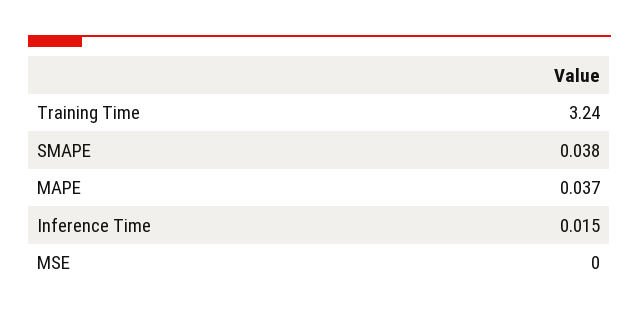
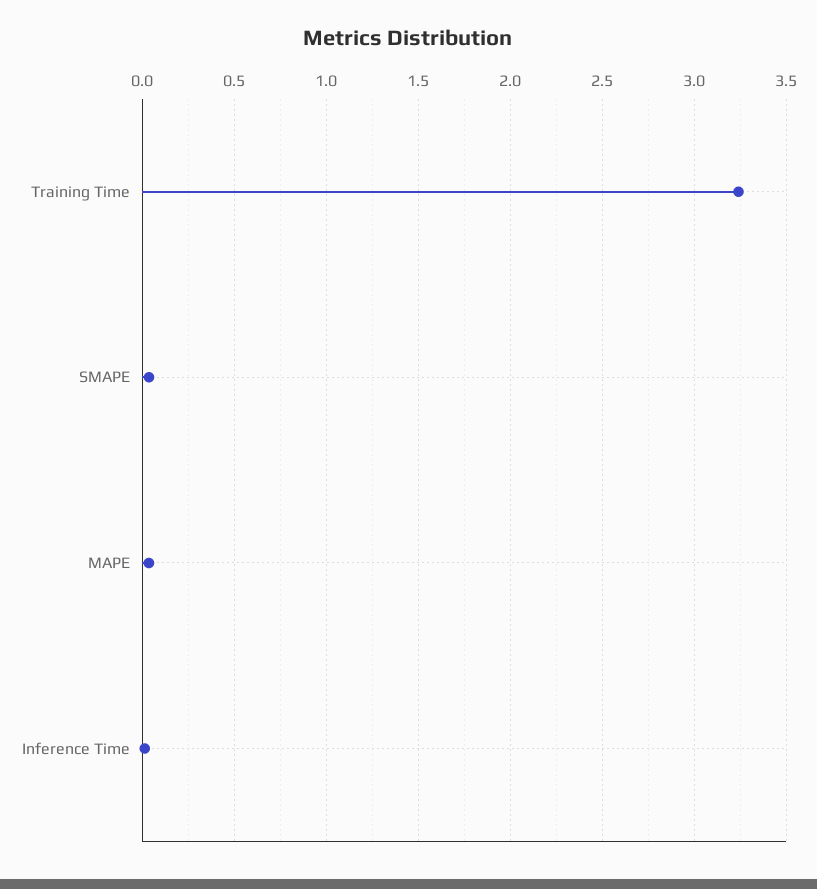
  {
    "Training Time": 3.24,
    "SMAPE": 0.038,
    "MAPE": 0.037,
-   "Inference Time": 0.015,
+   "Inference Time": 0.015
-   "MSE": 0
  }

